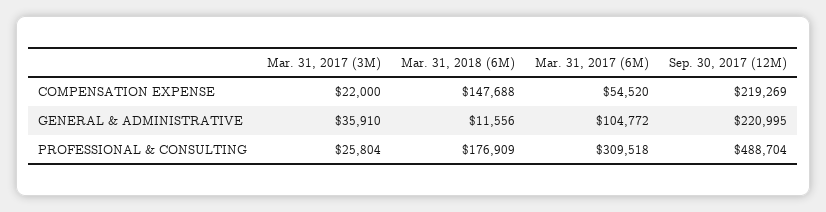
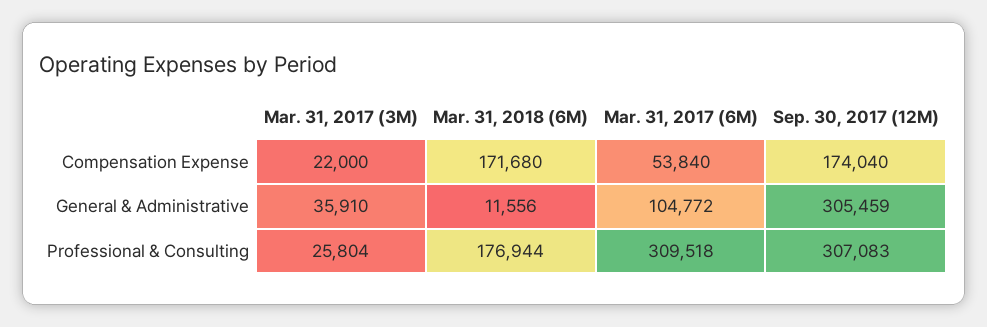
  {
    "Mar. 31, 2017 (3M)": {
      "COMPENSATION EXPENSE": 22000,
      "GENERAL & ADMINISTRATIVE": 35910,
      "PROFESSIONAL & CONSULTING": 25804
    },
    "Mar. 31, 2018 (6M)": {
-     "COMPENSATION EXPENSE": 147688,
+     "COMPENSATION EXPENSE": 171680,
      "GENERAL & ADMINISTRATIVE": 11556,
-     "PROFESSIONAL & CONSULTING": 176909
+     "PROFESSIONAL & CONSULTING": 176944
    },
    "Mar. 31, 2017 (6M)": {
-     "COMPENSATION EXPENSE": 54520,
+     "COMPENSATION EXPENSE": 53840,
      "GENERAL & ADMINISTRATIVE": 104772,
      "PROFESSIONAL & CONSULTING": 309518
    },
    "Sep. 30, 2017 (12M)": {
-     "COMPENSATION EXPENSE": 219269,
+     "COMPENSATION EXPENSE": 174040,
-     "GENERAL & ADMINISTRATIVE": 220995,
+     "GENERAL & ADMINISTRATIVE": 305459,
-     "PROFESSIONAL & CONSULTING": 488704
+     "PROFESSIONAL & CONSULTING": 307083
    }
  }

